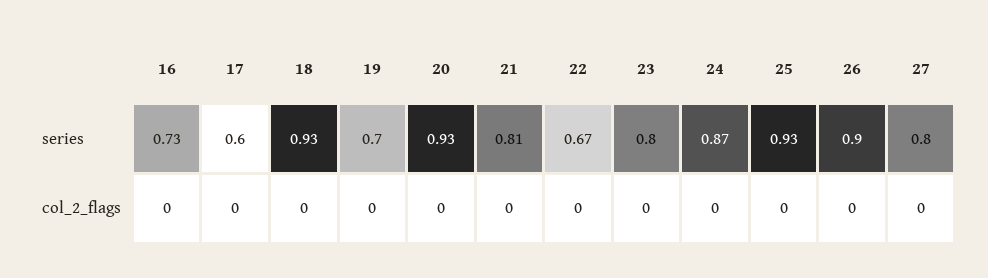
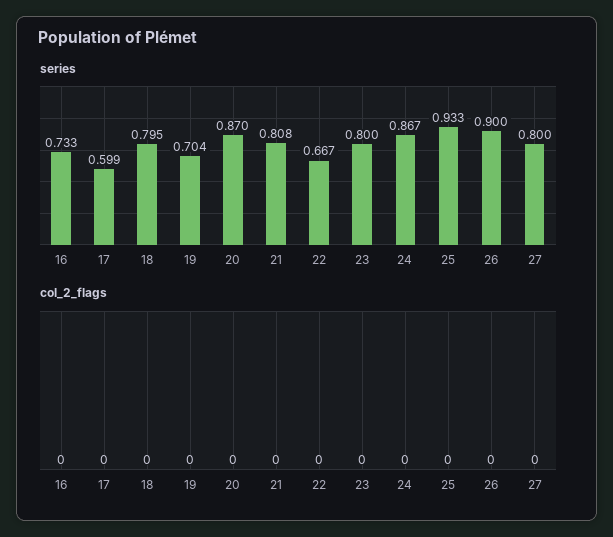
  {
    "series": {
      "16": 0.733,
      "17": 0.599,
-     "18": 0.93,
+     "18": 0.795,
      "19": 0.704,
-     "20": 0.93,
+     "20": 0.87,
      "21": 0.808,
      "22": 0.667,
      "23": 0.8,
      "24": 0.867,
      "25": 0.933,
      "26": 0.9,
      "27": 0.8
    },
    "col_2_flags": {
      "16": 0,
      "17": 0,
      "18": 0,
      "19": 0,
      "20": 0,
      "21": 0,
      "22": 0,
      "23": 0,
      "24": 0,
      "25": 0,
      "26": 0,
      "27": 0
    }
  }

